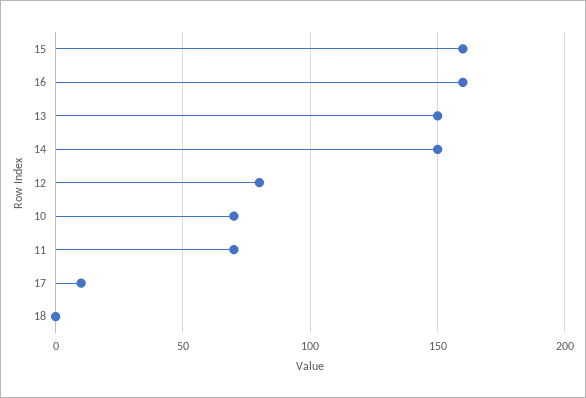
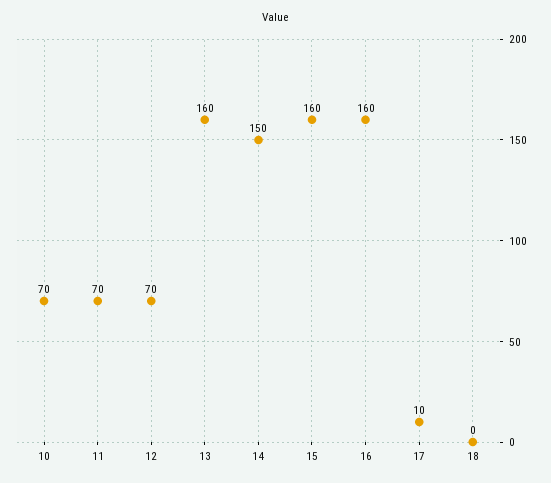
  {
    "15": 160,
    "16": 160,
-   "13": 150,
+   "13": 160,
    "14": 150,
-   "12": 80,
+   "12": 70,
    "10": 70,
    "11": 70,
    "17": 10,
    "18": 0
  }

